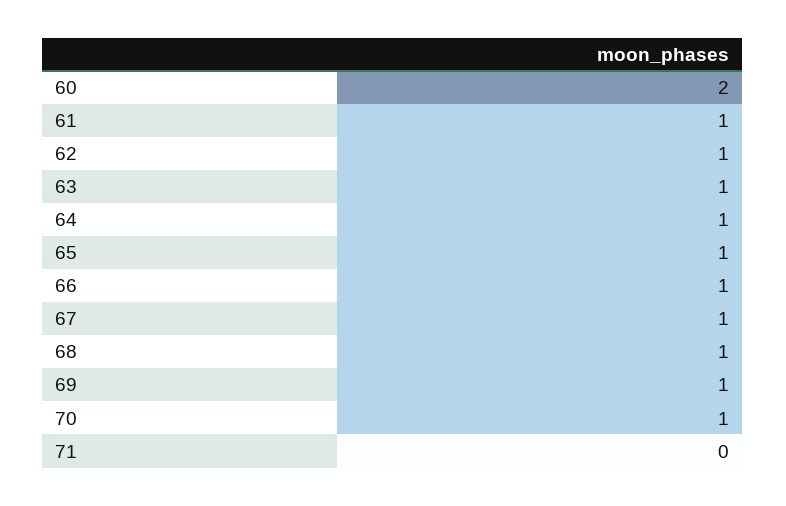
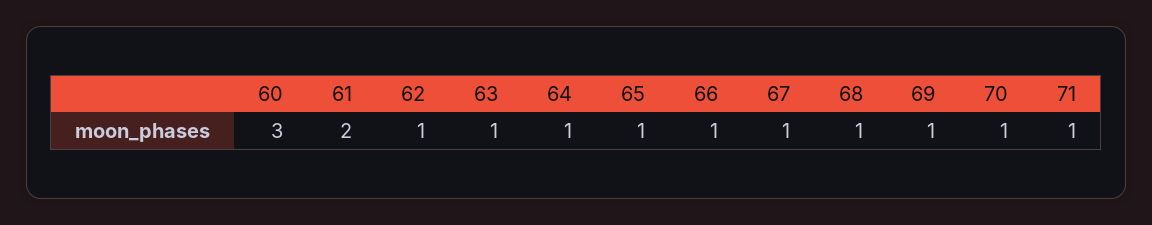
  {
-   "60": 2,
+   "60": 3,
-   "61": 1,
+   "61": 2,
    "62": 1,
    "63": 1,
    "64": 1,
    "65": 1,
    "66": 1,
    "67": 1,
    "68": 1,
    "69": 1,
    "70": 1,
-   "71": 0
+   "71": 1
  }

